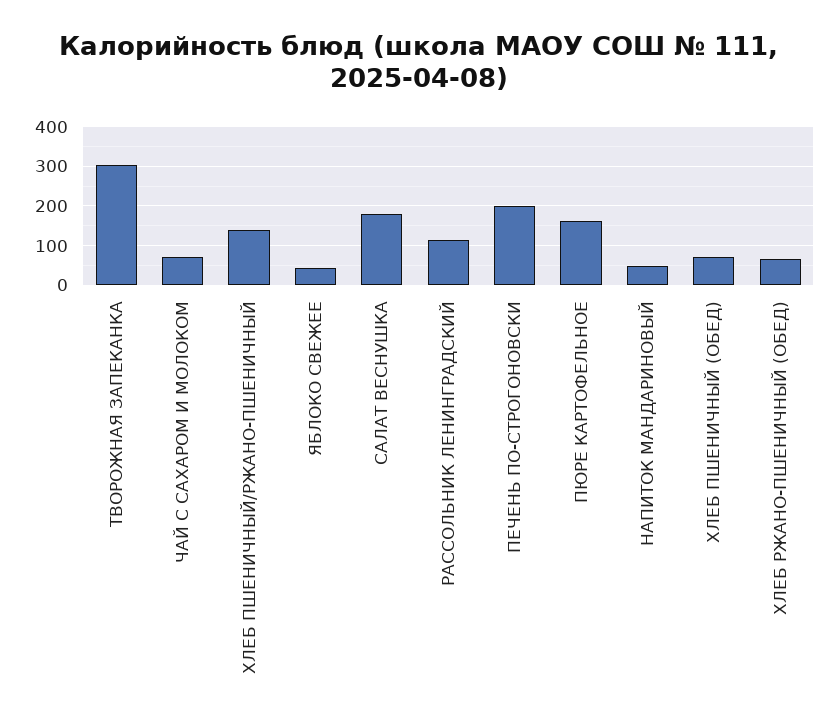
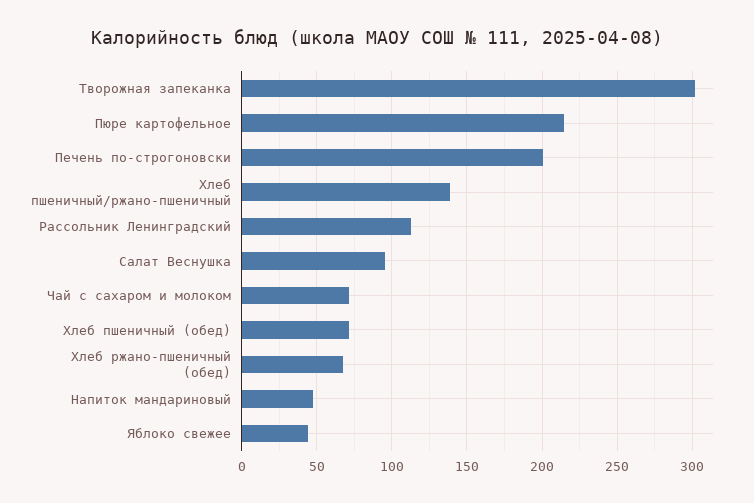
  {
    "ТВОРОЖНАЯ ЗАПЕКАНКА": 300,
    "ЧАЙ С САХАРОМ И МОЛОКОМ": 70,
    "ХЛЕБ ПШЕНИЧНЫЙ/РЖАНО-ПШЕНИЧНЫЙ": 140,
    "ЯБЛОКО СВЕЖЕЕ": 45,
-   "САЛАТ ВЕСНУШКА": 180,
+   "САЛАТ ВЕСНУШКА": 95,
    "РАССОЛЬНИК ЛЕНИНГРАДСКИЙ": 115,
    "ПЕЧЕНЬ ПО-СТРОГОНОВСКИ": 200,
-   "ПЮРЕ КАРТОФЕЛЬНОЕ": 160,
+   "ПЮРЕ КАРТОФЕЛЬНОЕ": 215,
    "НАПИТОК МАНДАРИНОВЫЙ": 50,
    "ХЛЕБ ПШЕНИЧНЫЙ (ОБЕД)": 70,
    "ХЛЕБ РЖАНО-ПШЕНИЧНЫЙ (ОБЕД)": 65
  }

